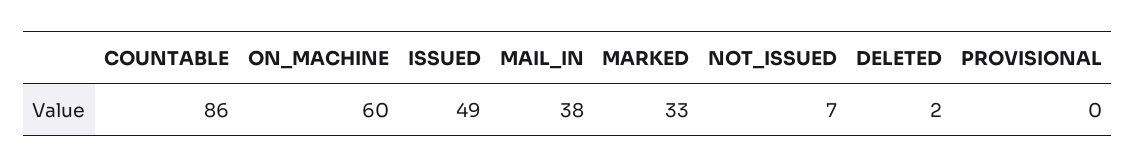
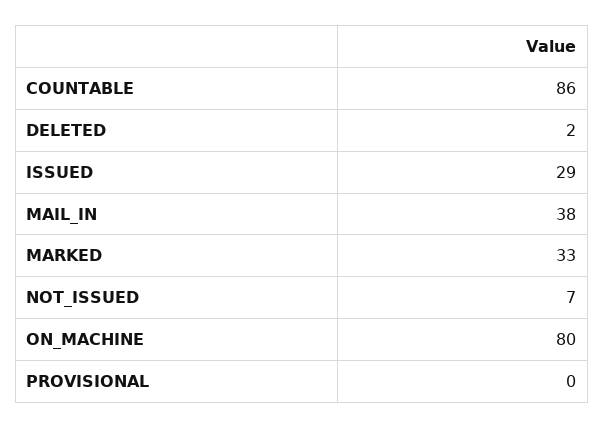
  {
    "COUNTABLE": 86,
-   "ON_MACHINE": 60,
+   "ON_MACHINE": 80,
-   "ISSUED": 49,
+   "ISSUED": 29,
    "MAIL_IN": 38,
    "MARKED": 33,
    "NOT_ISSUED": 7,
    "DELETED": 2,
    "PROVISIONAL": 0
  }

